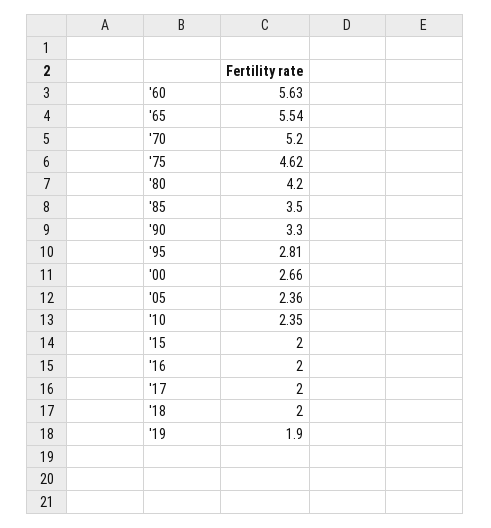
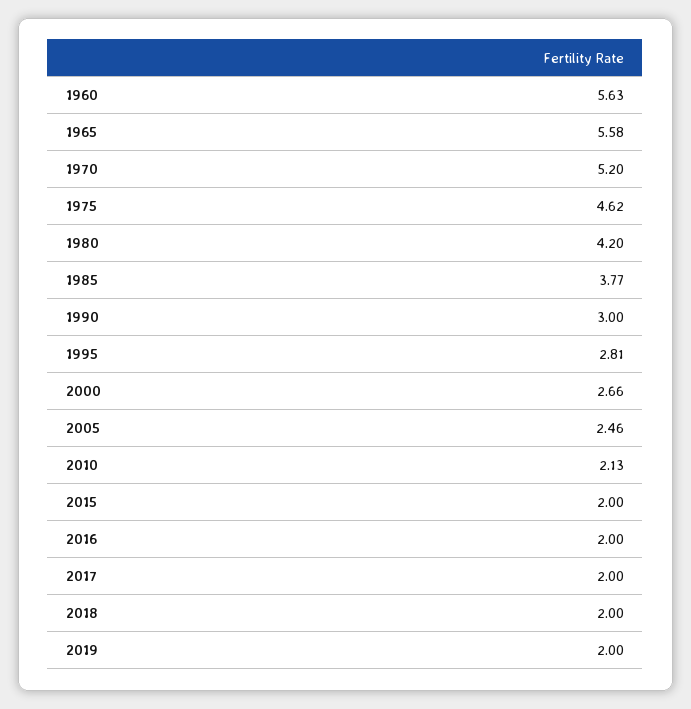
  {
    "'60": 5.63,
-   "'65": 5.54,
+   "'65": 5.58,
    "'70": 5.2,
    "'75": 4.62,
    "'80": 4.2,
-   "'85": 3.5,
+   "'85": 3.77,
-   "'90": 3.3,
+   "'90": 3,
    "'95": 2.81,
    "'00": 2.66,
-   "'05": 2.36,
+   "'05": 2.46,
-   "'10": 2.35,
+   "'10": 2.13,
    "'15": 2,
    "'16": 2,
    "'17": 2,
    "'18": 2,
-   "'19": 1.9
+   "'19": 2
  }

